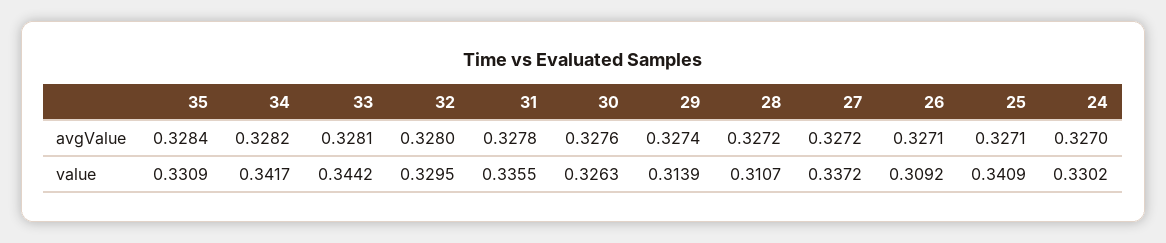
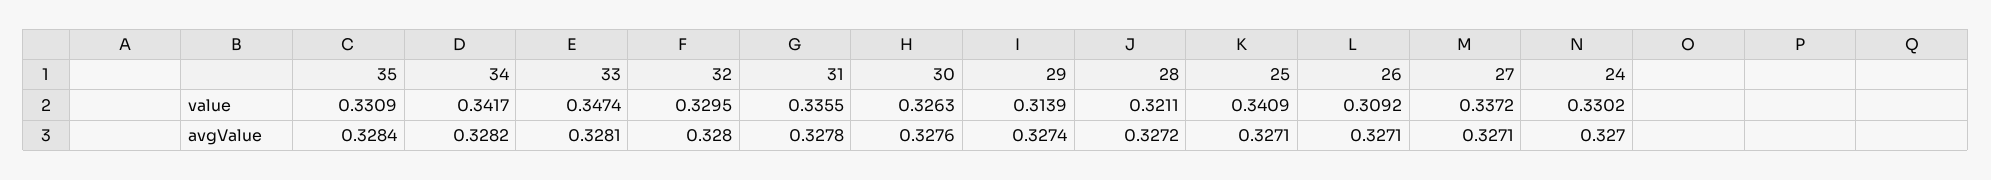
  {
    "35": {
      "avgValue": 0.3284,
      "value": 0.3309
    },
    "34": {
      "avgValue": 0.3282,
      "value": 0.3417
    },
    "33": {
      "avgValue": 0.3281,
-     "value": 0.3442
+     "value": 0.3474
    },
    "32": {
      "avgValue": 0.328,
      "value": 0.3295
    },
    "31": {
      "avgValue": 0.3278,
      "value": 0.3355
    },
    "30": {
      "avgValue": 0.3276,
      "value": 0.3263
    },
    "29": {
      "avgValue": 0.3274,
      "value": 0.3139
    },
    "28": {
      "avgValue": 0.3272,
-     "value": 0.3107
+     "value": 0.3211
    },
    "27": {
-     "avgValue": 0.3272,
+     "avgValue": 0.3271,
      "value": 0.3372
    },
    "26": {
      "avgValue": 0.3271,
      "value": 0.3092
    },
    "25": {
      "avgValue": 0.3271,
      "value": 0.3409
    },
    "24": {
      "avgValue": 0.327,
      "value": 0.3302
    }
  }

